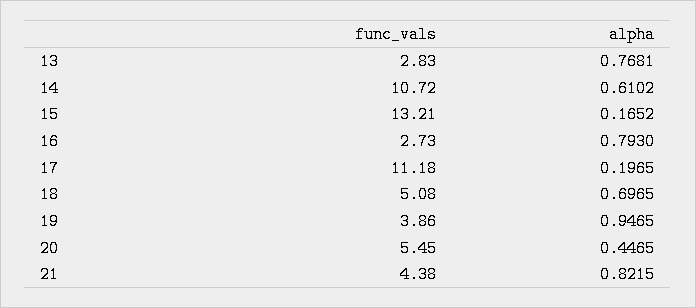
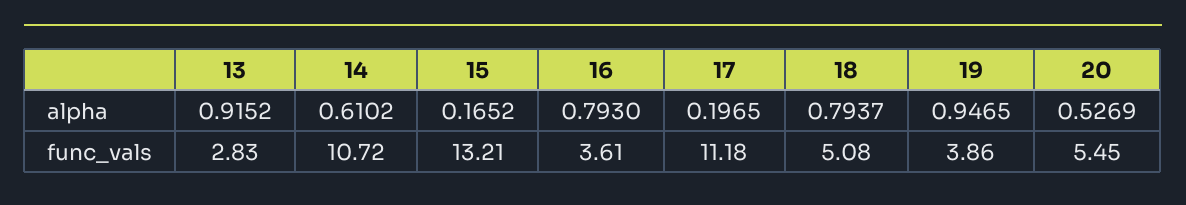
  {
    "func_vals": {
      "13": 2.83,
      "14": 10.72,
      "15": 13.21,
-     "16": 2.73,
+     "16": 3.61,
      "17": 11.18,
      "18": 5.08,
      "19": 3.86,
-     "20": 5.45,
+     "20": 5.45
-     "21": 4.38
    },
    "alpha": {
-     "13": 0.7681,
+     "13": 0.9152,
      "14": 0.6102,
      "15": 0.1652,
      "16": 0.793,
      "17": 0.1965,
-     "18": 0.6965,
+     "18": 0.7937,
      "19": 0.9465,
-     "20": 0.4465,
+     "20": 0.5269
-     "21": 0.8215
    }
  }

